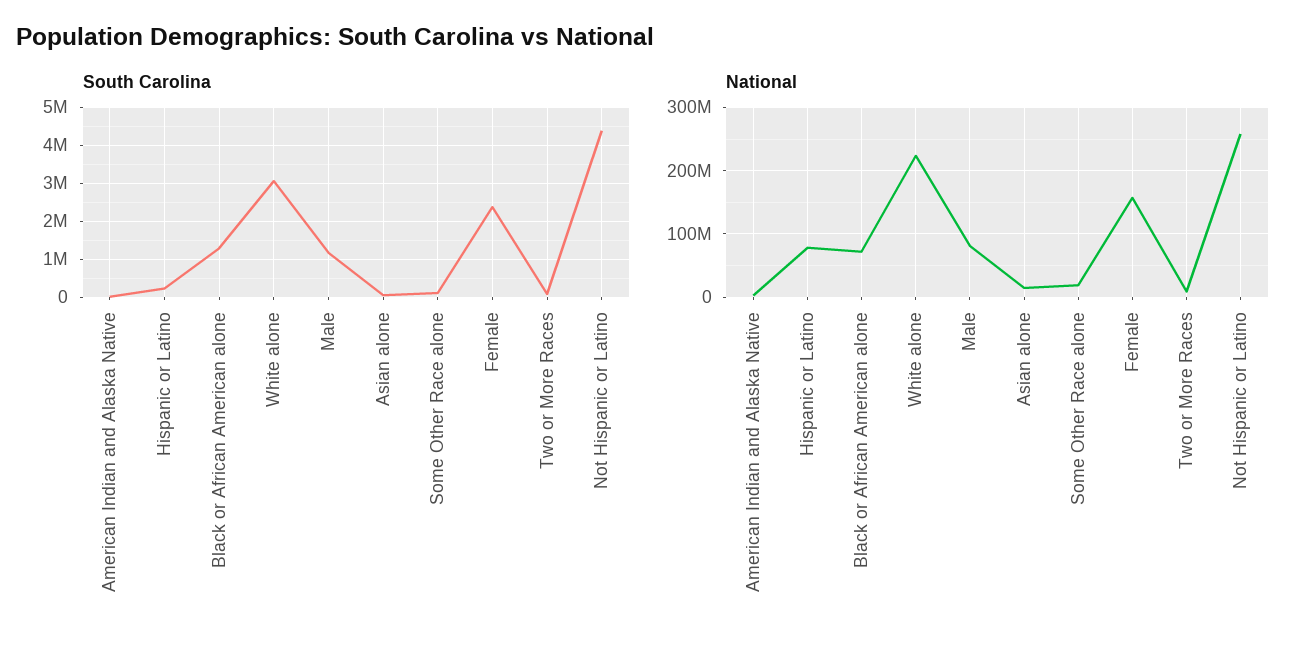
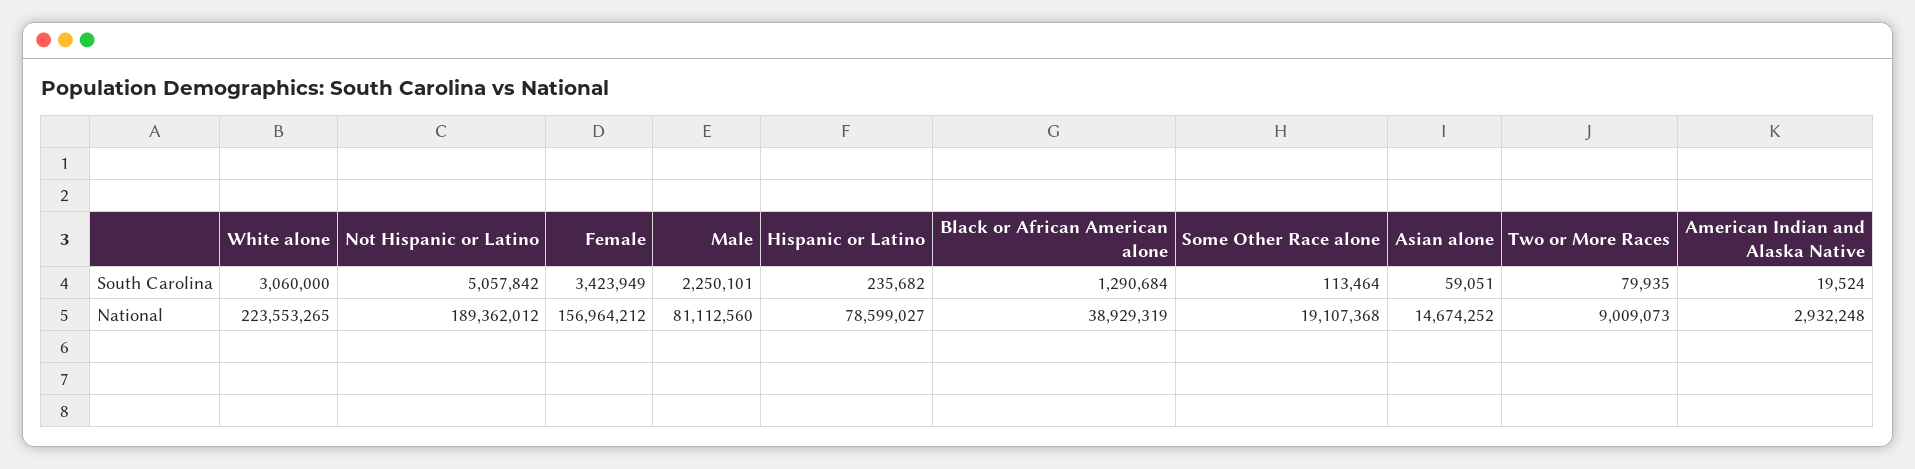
  {
    "South Carolina": {
      "American Indian and Alaska Native": 19524,
      "Hispanic or Latino": 235682,
      "Black or African American alone": 1290684,
      "White alone": 3060000,
-     "Male": 1200000,
+     "Male": 2250101,
      "Asian alone": 59051,
      "Some Other Race alone": 113464,
-     "Female": 2400000,
+     "Female": 3423949,
      "Two or More Races": 79935,
-     "Not Hispanic or Latino": 4400000
+     "Not Hispanic or Latino": 5057842
    },
    "National": {
      "American Indian and Alaska Native": 2932248,
      "Hispanic or Latino": 78599027,
-     "Black or African American alone": 70000000,
+     "Black or African American alone": 38929319,
      "White alone": 223553265,
      "Male": 81112560,
      "Asian alone": 14674252,
      "Some Other Race alone": 19107368,
      "Female": 156964212,
      "Two or More Races": 9009073,
-     "Not Hispanic or Latino": 260000000
+     "Not Hispanic or Latino": 189362012
    }
  }

